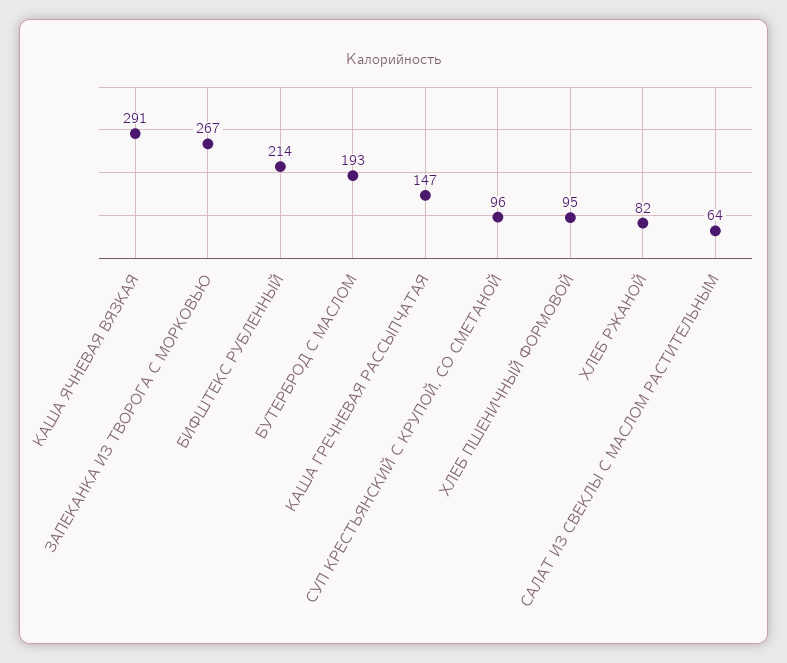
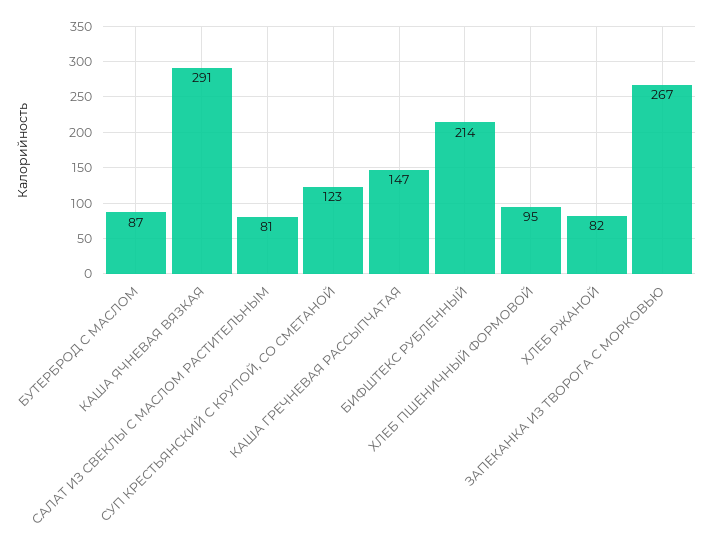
  {
    "КАША ЯЧНЕВАЯ ВЯЗКАЯ": 291,
    "ЗАПЕКАНКА ИЗ ТВОРОГА С МОРКОВЬЮ": 267,
    "БИФШТЕКС РУБЛЕННЫЙ": 214,
-   "БУТЕРБРОД С МАСЛОМ": 193,
+   "БУТЕРБРОД С МАСЛОМ": 87,
    "КАША ГРЕЧНЕВАЯ РАССЫПЧАТАЯ": 147,
-   "СУП КРЕСТЬЯНСКИЙ С КРУПОЙ, СО СМЕТАНОЙ": 96,
+   "СУП КРЕСТЬЯНСКИЙ С КРУПОЙ, СО СМЕТАНОЙ": 123,
    "ХЛЕБ ПШЕНИЧНЫЙ ФОРМОВОЙ": 95,
    "ХЛЕБ РЖАНОЙ": 82,
-   "САЛАТ ИЗ СВЕКЛЫ С МАСЛОМ РАСТИТЕЛЬНЫМ": 64
+   "САЛАТ ИЗ СВЕКЛЫ С МАСЛОМ РАСТИТЕЛЬНЫМ": 81
  }

